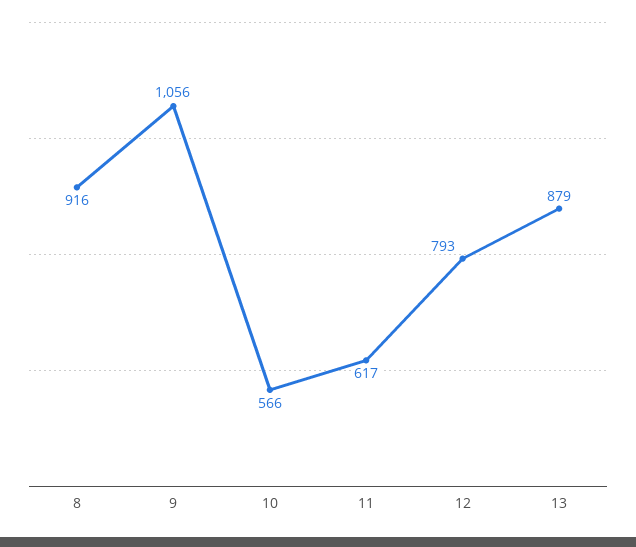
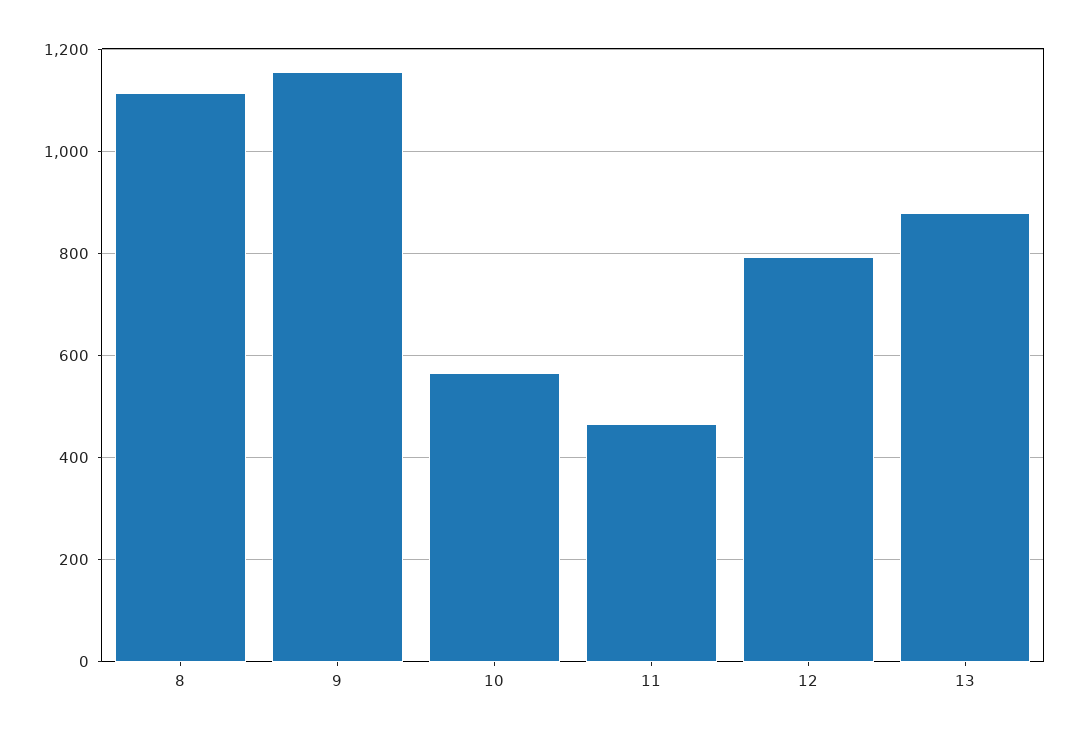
  {
-   "8": 916,
+   "8": 1120,
-   "9": 1056,
+   "9": 1160,
    "10": 566,
-   "11": 617,
+   "11": 460,
    "12": 793,
    "13": 879
  }

